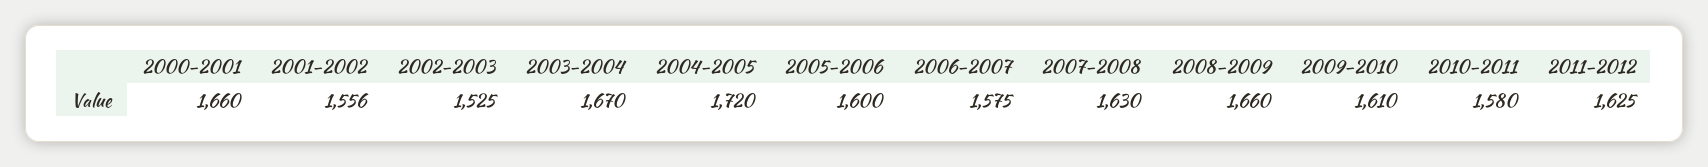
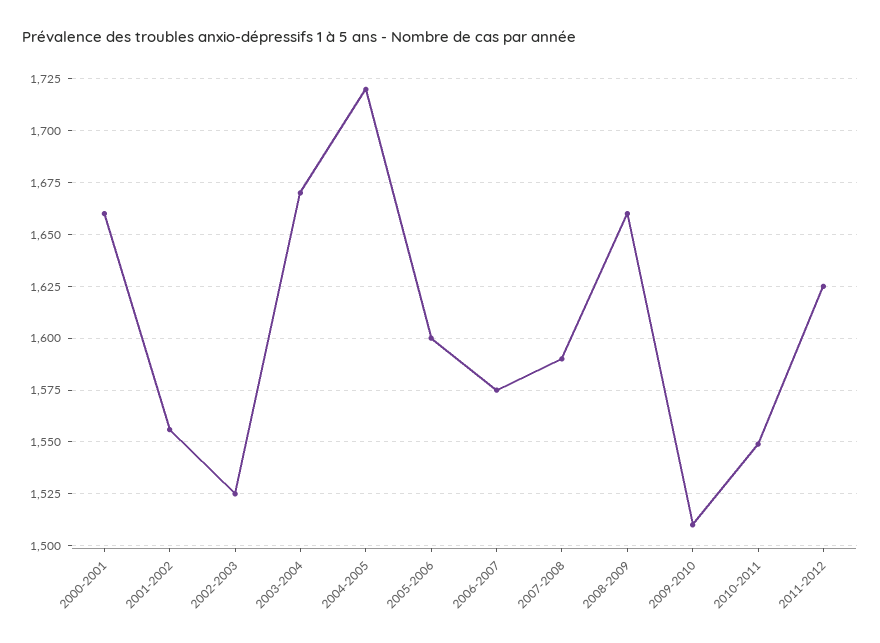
  {
    "2000-2001": 1660,
    "2001-2002": 1556,
    "2002-2003": 1525,
    "2003-2004": 1670,
    "2004-2005": 1720,
    "2005-2006": 1600,
    "2006-2007": 1575,
-   "2007-2008": 1630,
+   "2007-2008": 1590,
    "2008-2009": 1660,
-   "2009-2010": 1610,
+   "2009-2010": 1510,
-   "2010-2011": 1580,
+   "2010-2011": 1550,
    "2011-2012": 1625
  }

